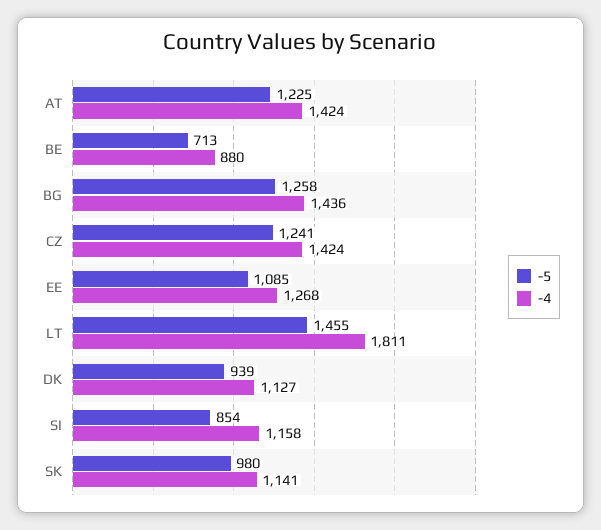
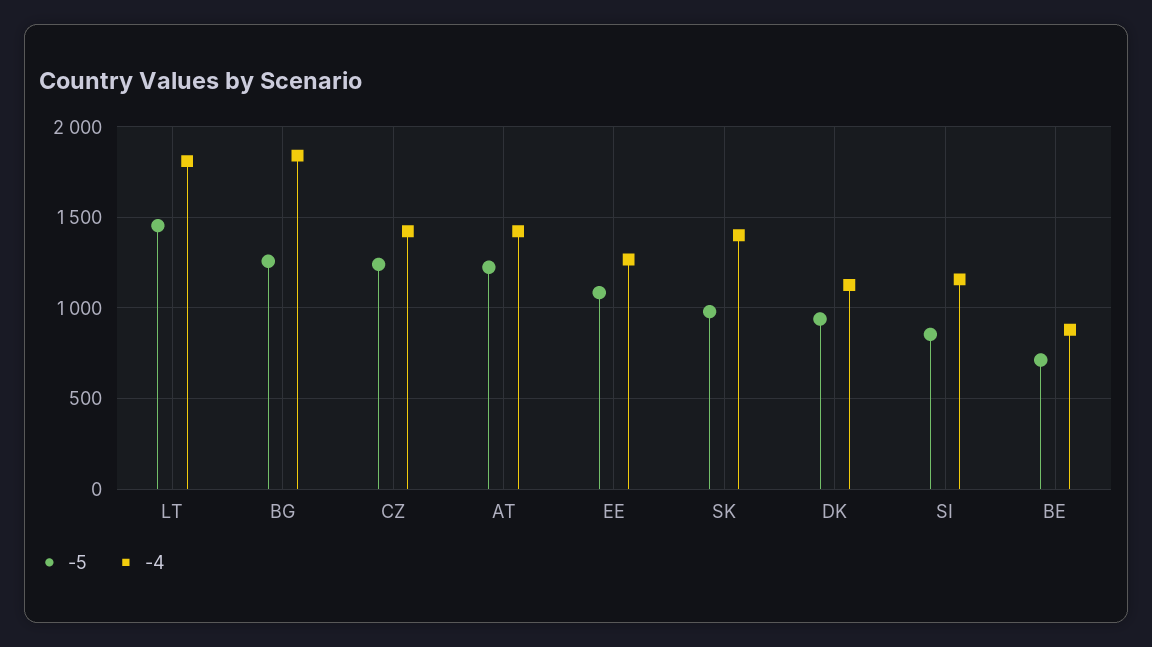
  {
    "-5": {
      "AT": 1225,
      "BE": 713,
      "BG": 1258,
      "CZ": 1241,
      "EE": 1085,
      "LT": 1455,
      "DK": 939,
      "SI": 854,
      "SK": 980
    },
    "-4": {
      "AT": 1424,
      "BE": 880,
-     "BG": 1436,
+     "BG": 1850,
      "CZ": 1424,
      "EE": 1268,
      "LT": 1811,
      "DK": 1127,
      "SI": 1158,
-     "SK": 1141
+     "SK": 1400
    }
  }

